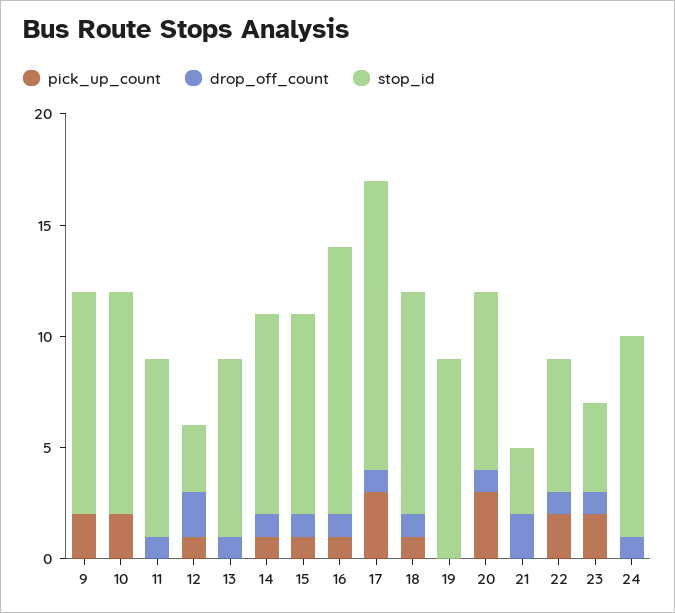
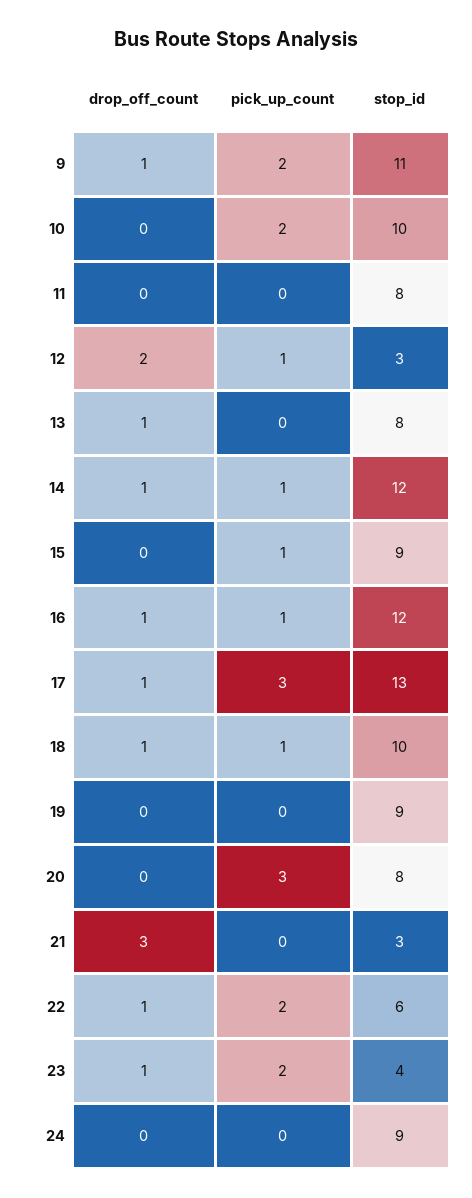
  {
    "pick_up_count": {
      "9": 2,
      "10": 2,
      "11": 0,
      "12": 1,
      "13": 0,
      "14": 1,
      "15": 1,
      "16": 1,
      "17": 3,
      "18": 1,
      "19": 0,
      "20": 3,
      "21": 0,
      "22": 2,
      "23": 2,
      "24": 0
    },
    "drop_off_count": {
-     "9": 0,
+     "9": 1,
      "10": 0,
-     "11": 1,
+     "11": 0,
      "12": 2,
      "13": 1,
      "14": 1,
-     "15": 1,
+     "15": 0,
      "16": 1,
      "17": 1,
      "18": 1,
      "19": 0,
-     "20": 1,
+     "20": 0,
-     "21": 2,
+     "21": 3,
      "22": 1,
      "23": 1,
-     "24": 1
+     "24": 0
    },
    "stop_id": {
-     "9": 10,
+     "9": 11,
      "10": 10,
      "11": 8,
      "12": 3,
      "13": 8,
-     "14": 9,
+     "14": 12,
      "15": 9,
      "16": 12,
      "17": 13,
      "18": 10,
      "19": 9,
      "20": 8,
      "21": 3,
      "22": 6,
      "23": 4,
      "24": 9
    }
  }

